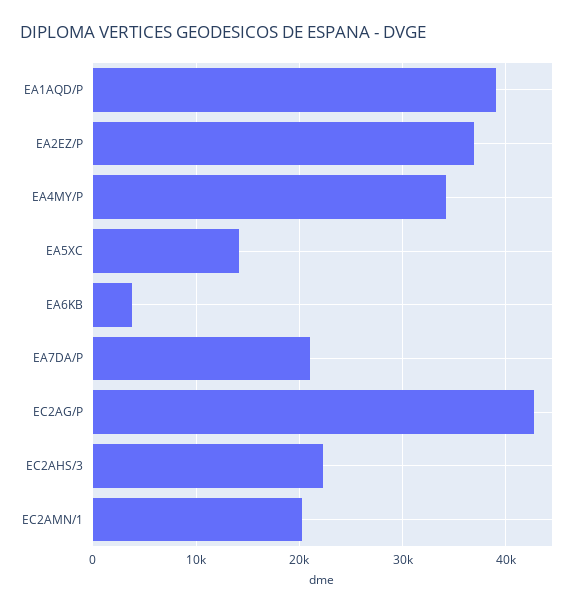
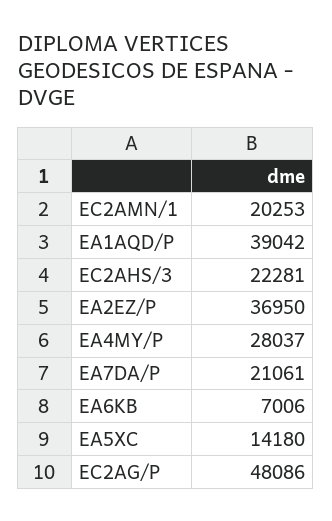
  {
    "EA1AQD/P": 39042,
    "EA2EZ/P": 36950,
-   "EA4MY/P": 34000,
+   "EA4MY/P": 28037,
    "EA5XC": 14180,
-   "EA6KB": 4000,
+   "EA6KB": 7006,
    "EA7DA/P": 21061,
-   "EC2AG/P": 43000,
+   "EC2AG/P": 48086,
    "EC2AHS/3": 22281,
    "EC2AMN/1": 20253
  }

